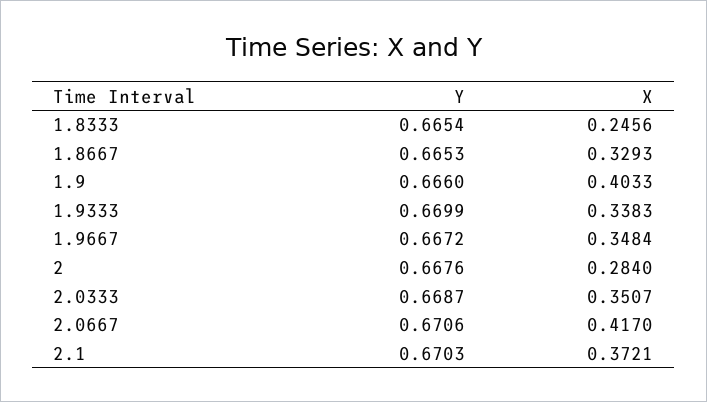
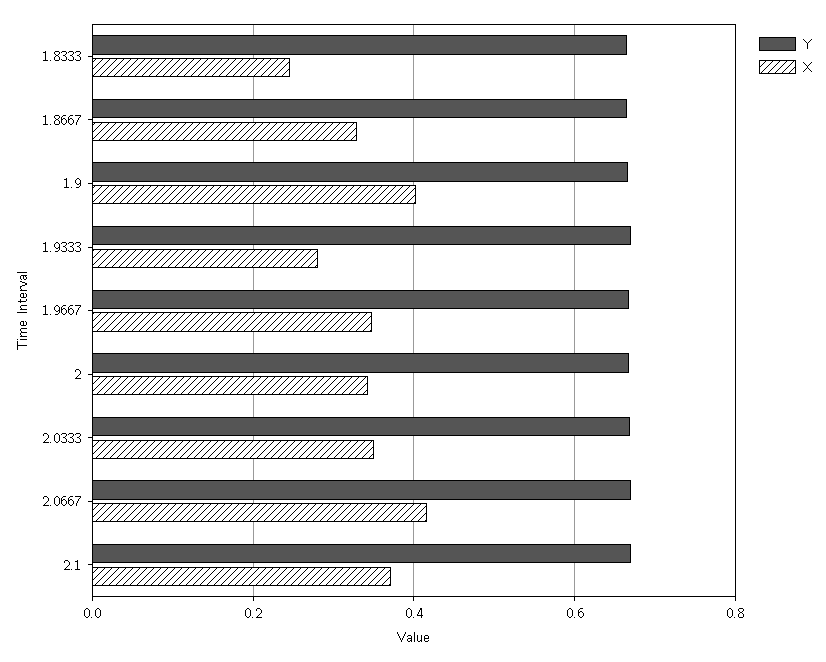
  {
    "Y": {
      "1.8333": 0.6654,
      "1.8667": 0.6653,
      "1.9": 0.666,
      "1.9333": 0.6699,
      "1.9667": 0.6672,
      "2": 0.6676,
      "2.0333": 0.6687,
      "2.0667": 0.6706,
      "2.1": 0.6703
    },
    "X": {
      "1.8333": 0.2456,
      "1.8667": 0.3293,
      "1.9": 0.4033,
-     "1.9333": 0.3383,
+     "1.9333": 0.28,
      "1.9667": 0.3484,
-     "2": 0.284,
+     "2": 0.34,
      "2.0333": 0.3507,
      "2.0667": 0.417,
      "2.1": 0.3721
    }
  }

